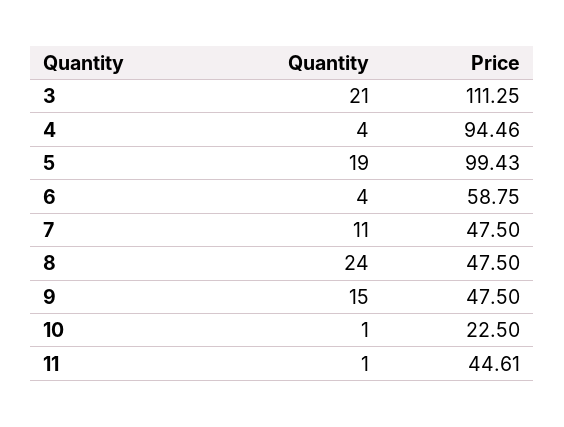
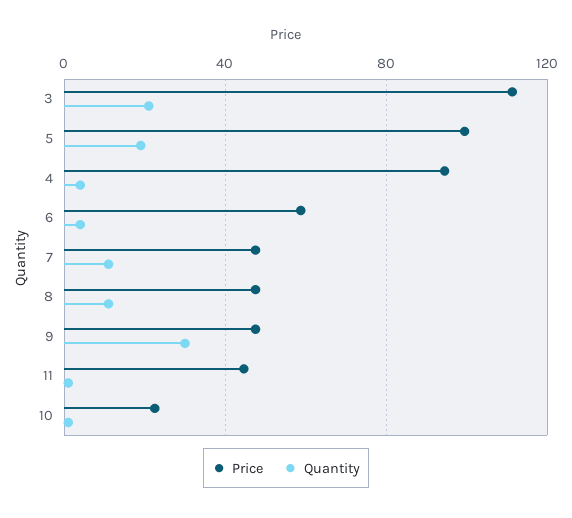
  {
    "Quantity": {
      "3": 21,
      "4": 4,
      "5": 19,
      "6": 4,
      "7": 11,
-     "8": 24,
+     "8": 10,
-     "9": 15,
+     "9": 30,
      "10": 1,
      "11": 1
    },
    "Price": {
      "3": 111.25,
      "4": 94.46,
      "5": 99.43,
      "6": 58.75,
      "7": 47.5,
      "8": 47.5,
      "9": 47.5,
      "10": 22.5,
      "11": 44.61
    }
  }

